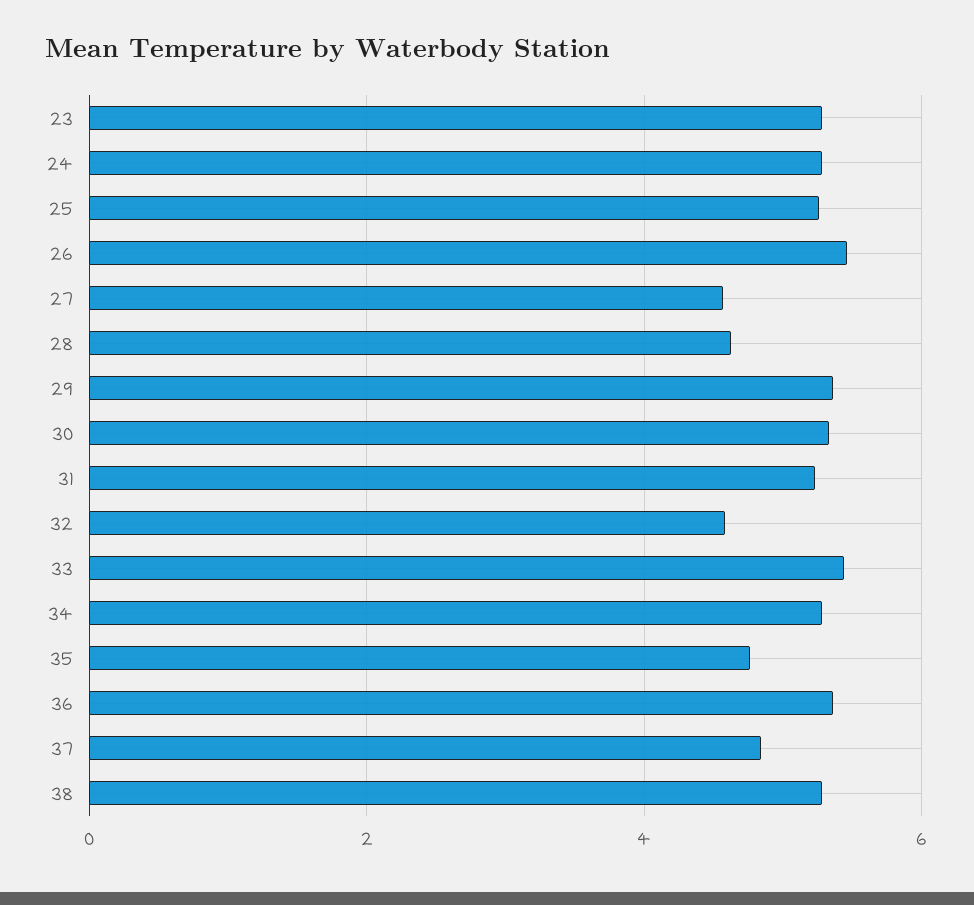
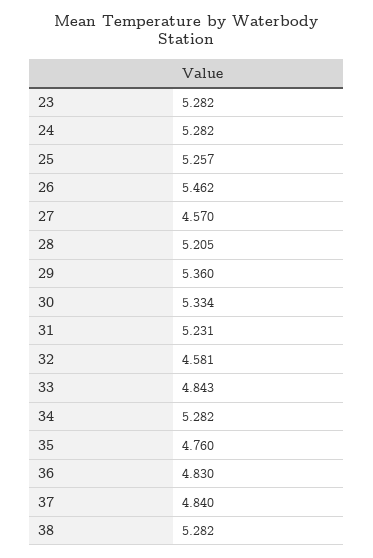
  {
    "23": 5.282,
    "24": 5.282,
    "25": 5.257,
    "26": 5.462,
    "27": 4.57,
-   "28": 4.6,
+   "28": 5.205,
    "29": 5.36,
    "30": 5.334,
    "31": 5.231,
    "32": 4.581,
-   "33": 5.4,
+   "33": 4.843,
    "34": 5.282,
    "35": 4.76,
-   "36": 5.4,
+   "36": 4.83,
    "37": 4.84,
    "38": 5.282
  }

